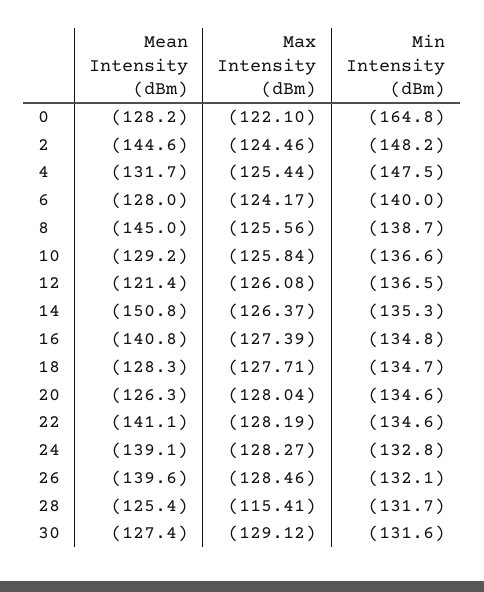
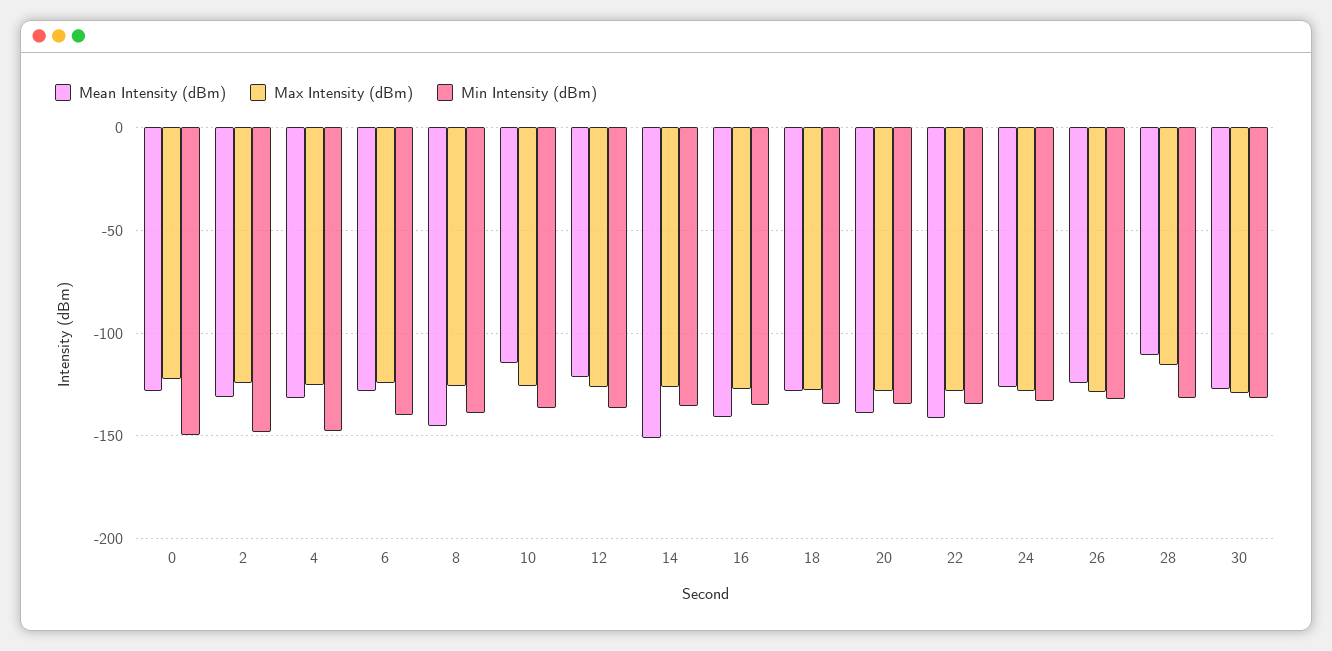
  {
    "Mean Intensity (dBm)": {
      "0": -128.2,
-     "2": -144.6,
+     "2": -130,
      "4": -131.7,
      "6": -128,
      "8": -145,
-     "10": -129.2,
+     "10": -115,
      "12": -121.4,
      "14": -150.8,
      "16": -140.8,
      "18": -128.3,
-     "20": -126.3,
+     "20": -140,
      "22": -141.1,
-     "24": -139.1,
+     "24": -125,
-     "26": -139.6,
+     "26": -125,
-     "28": -125.4,
+     "28": -110,
      "30": -127.4
    },
    "Max Intensity (dBm)": {
      "0": -122.1,
      "2": -124.46,
      "4": -125.44,
      "6": -124.17,
      "8": -125.56,
      "10": -125.84,
      "12": -126.08,
      "14": -126.37,
      "16": -127.39,
      "18": -127.71,
      "20": -128.04,
      "22": -128.19,
      "24": -128.27,
      "26": -128.46,
      "28": -115.41,
      "30": -129.12
    },
    "Min Intensity (dBm)": {
-     "0": -164.8,
+     "0": -150,
      "2": -148.2,
      "4": -147.5,
      "6": -140,
      "8": -138.7,
      "10": -136.6,
      "12": -136.5,
      "14": -135.3,
      "16": -134.8,
      "18": -134.7,
      "20": -134.6,
      "22": -134.6,
      "24": -132.8,
      "26": -132.1,
      "28": -131.7,
      "30": -131.6
    }
  }

